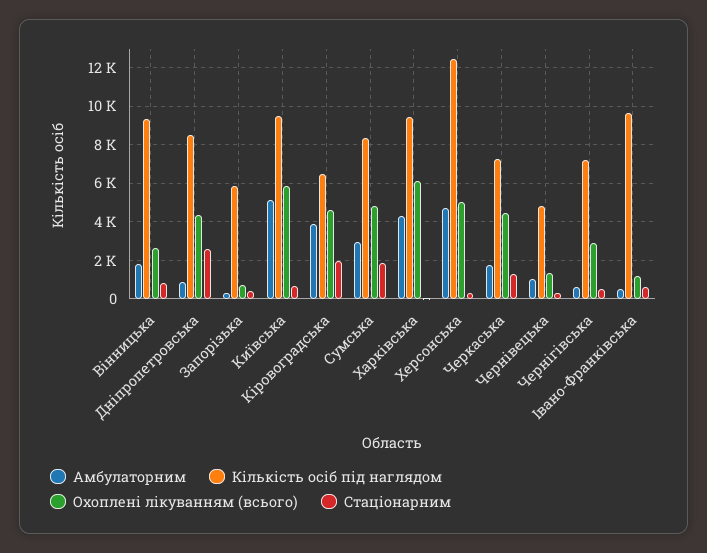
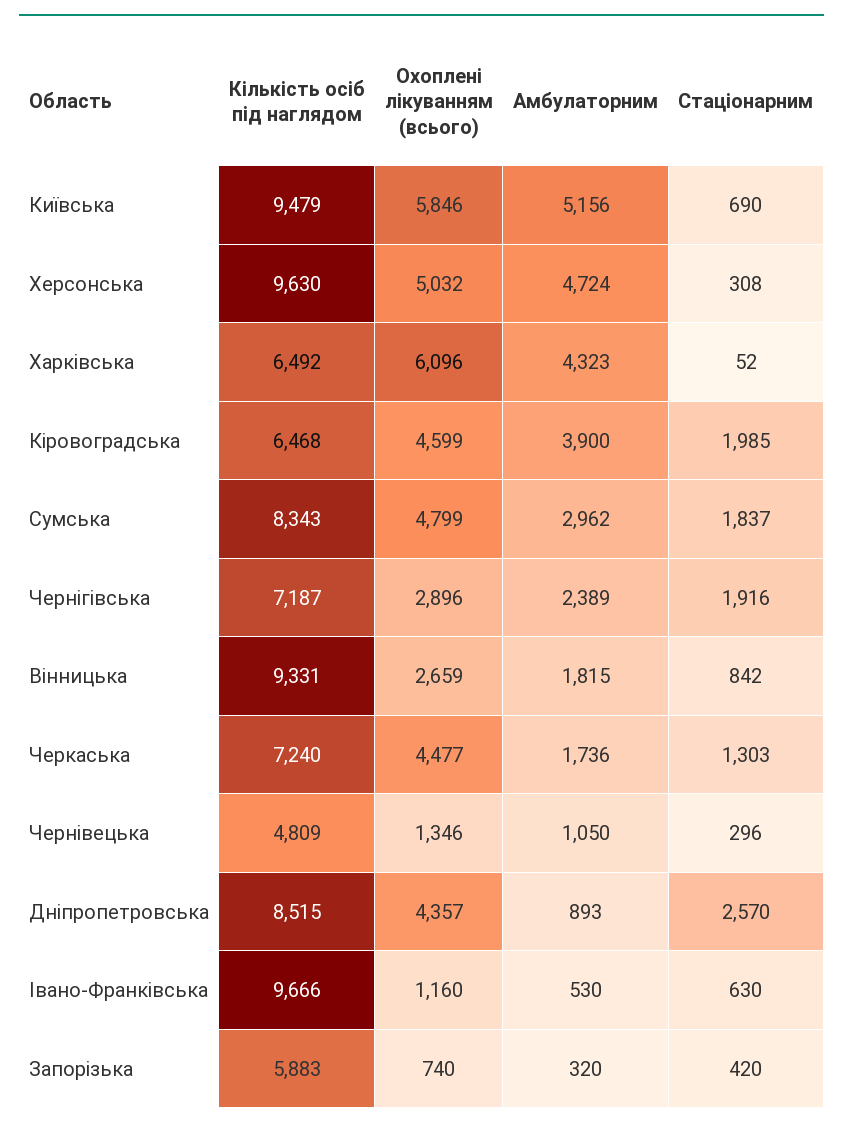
  {
    "Амбулаторним": {
      "Вінницька": 1815,
      "Дніпропетровська": 893,
      "Запорізька": 320,
      "Київська": 5156,
      "Кіровоградська": 3900,
      "Сумська": 2962,
      "Харківська": 4323,
      "Херсонська": 4724,
      "Черкаська": 1736,
      "Чернівецька": 1050,
-     "Чернігівська": 500,
+     "Чернігівська": 2389,
      "Івано-Франківська": 530
    },
    "Кількість осіб під наглядом": {
      "Вінницька": 9331,
      "Дніпропетровська": 8515,
      "Запорізька": 5883,
      "Київська": 9479,
      "Кіровоградська": 6468,
      "Сумська": 8343,
-     "Харківська": 9500,
+     "Харківська": 6492,
-     "Херсонська": 12500,
+     "Херсонська": 9630,
      "Черкаська": 7240,
      "Чернівецька": 4809,
      "Чернігівська": 7187,
      "Івано-Франківська": 9666
    },
    "Охоплені лікуванням (всього)": {
      "Вінницька": 2659,
      "Дніпропетровська": 4357,
      "Запорізька": 740,
      "Київська": 5846,
      "Кіровоградська": 4599,
      "Сумська": 4799,
      "Харківська": 6096,
      "Херсонська": 5032,
      "Черкаська": 4477,
      "Чернівецька": 1346,
      "Чернігівська": 2896,
      "Івано-Франківська": 1160
    },
    "Стаціонарним": {
      "Вінницька": 842,
      "Дніпропетровська": 2570,
      "Запорізька": 420,
      "Київська": 690,
      "Кіровоградська": 1985,
      "Сумська": 1837,
      "Харківська": 52,
      "Херсонська": 308,
      "Черкаська": 1303,
      "Чернівецька": 296,
-     "Чернігівська": 500,
+     "Чернігівська": 1916,
      "Івано-Франківська": 630
    }
  }

